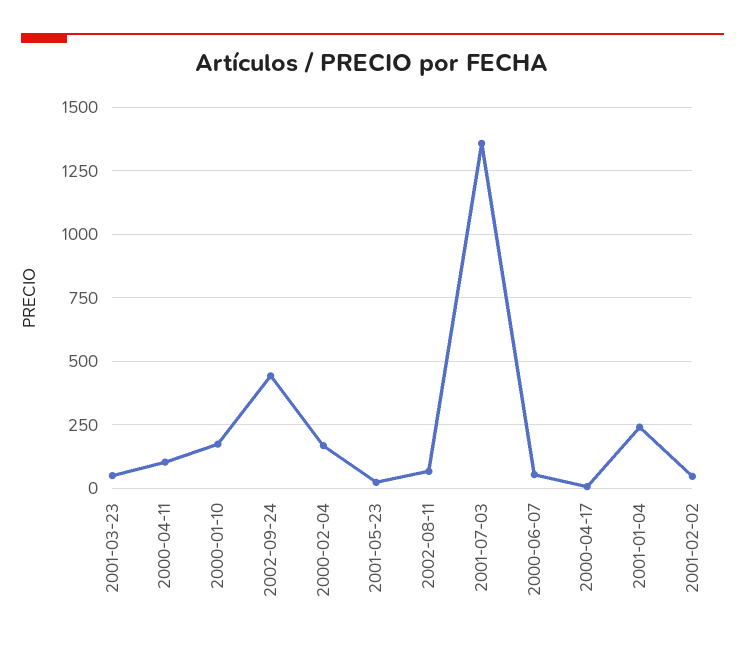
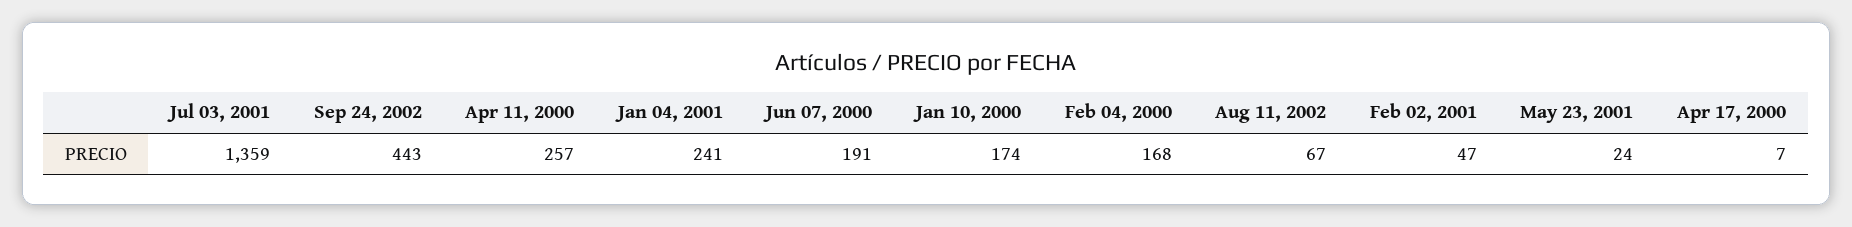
  {
-   "2001-03-23": 50,
-   "2000-04-11": 100,
+   "2000-04-11": 257,
    "2000-01-10": 174,
    "2002-09-24": 443,
    "2000-02-04": 168,
    "2001-05-23": 24,
    "2002-08-11": 67,
    "2001-07-03": 1359,
-   "2000-06-07": 50,
+   "2000-06-07": 191,
    "2000-04-17": 7,
    "2001-01-04": 241,
    "2001-02-02": 47
  }

